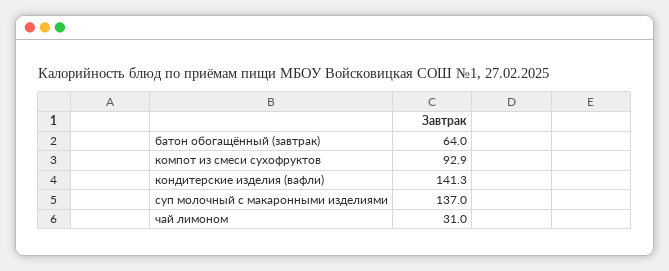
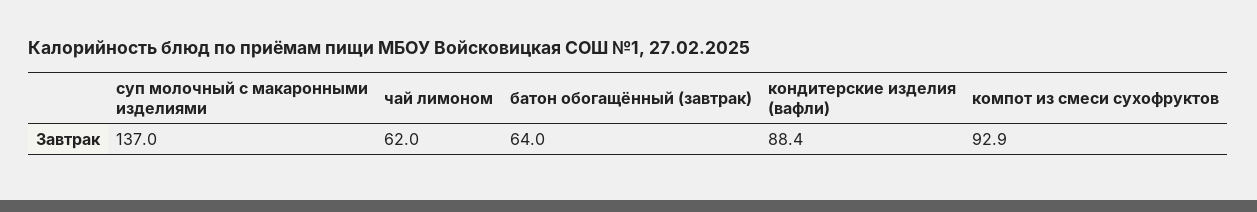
  {
    "батон обогащённый (завтрак)": 64,
    "компот из смеси сухофруктов": 92.9,
-   "кондитерские изделия (вафли)": 141.3,
+   "кондитерские изделия (вафли)": 88.4,
    "суп молочный с макаронными изделиями": 137,
-   "чай лимоном": 31
+   "чай лимоном": 62
  }

